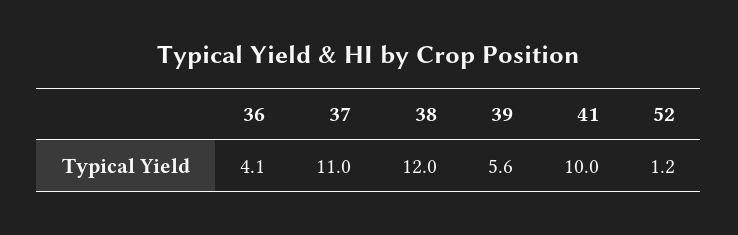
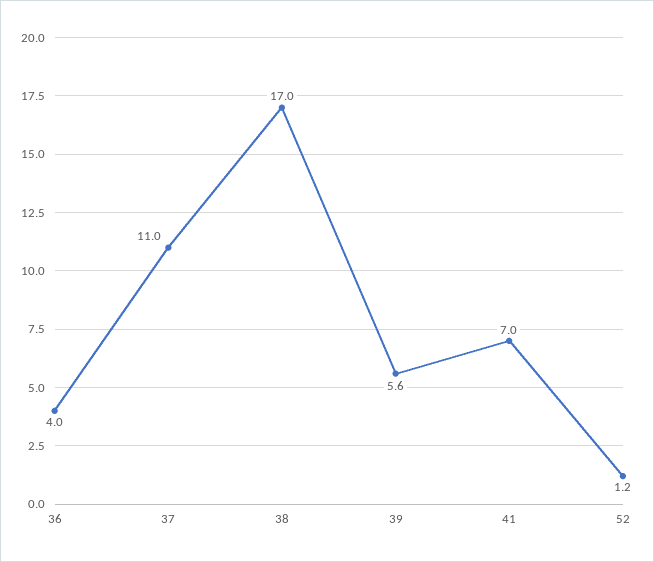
  {
-   "36": 4.1,
+   "36": 4,
    "37": 11,
-   "38": 12,
+   "38": 17,
    "39": 5.6,
-   "41": 10,
+   "41": 7,
    "52": 1.2
  }

